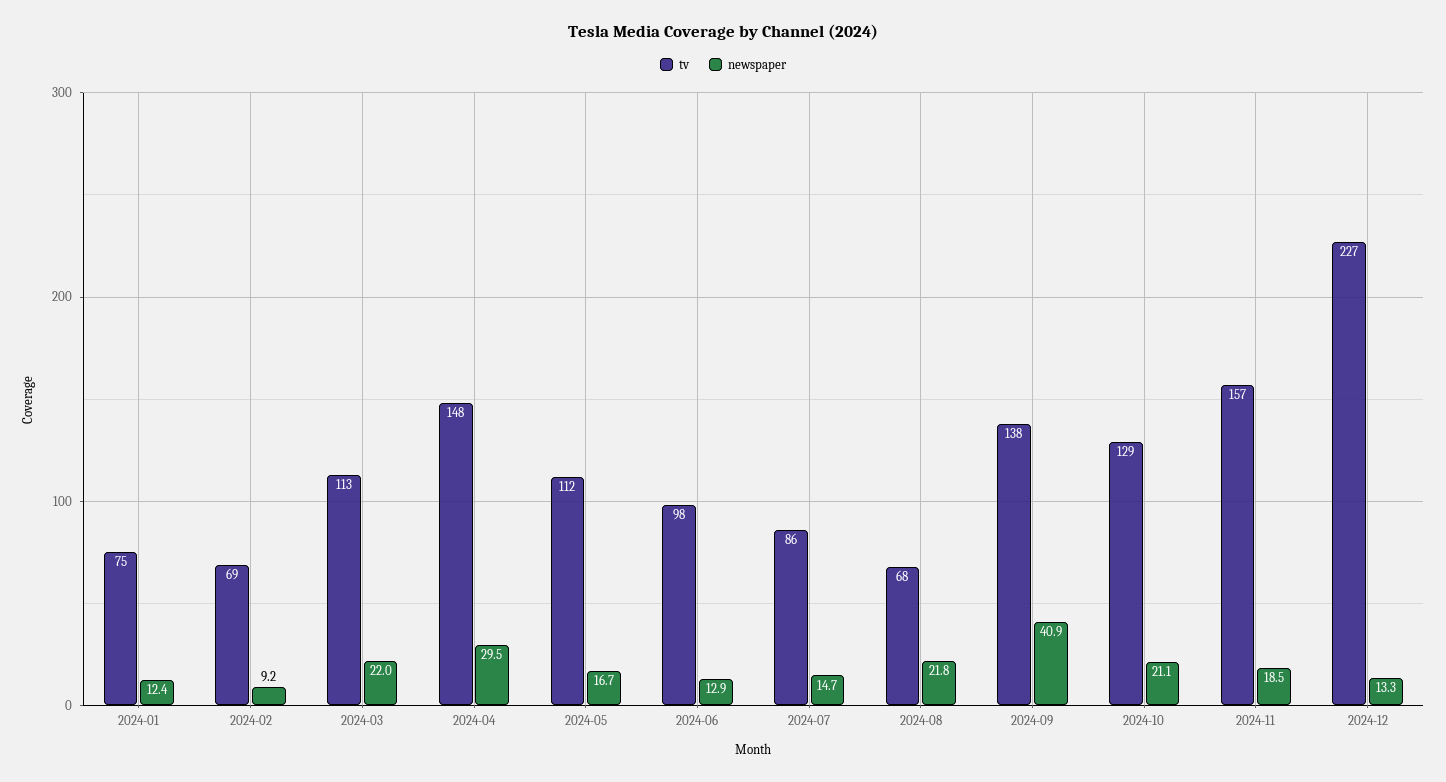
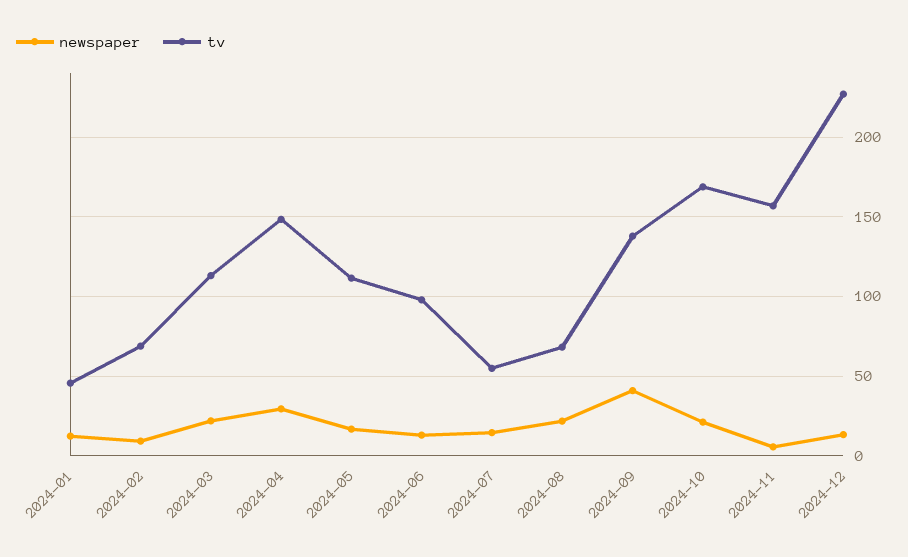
  {
    "tv": {
-     "2024-01": 75,
+     "2024-01": 45,
      "2024-02": 69,
      "2024-03": 113,
      "2024-04": 148,
      "2024-05": 112,
      "2024-06": 98,
-     "2024-07": 86,
+     "2024-07": 55,
      "2024-08": 68,
      "2024-09": 138,
-     "2024-10": 129,
+     "2024-10": 170,
      "2024-11": 157,
      "2024-12": 227
    },
    "newspaper": {
      "2024-01": 12.4,
      "2024-02": 9.2,
      "2024-03": 22,
      "2024-04": 29.5,
      "2024-05": 16.7,
      "2024-06": 12.9,
      "2024-07": 14.7,
      "2024-08": 21.8,
      "2024-09": 40.9,
      "2024-10": 21.1,
-     "2024-11": 18.5,
+     "2024-11": 5,
      "2024-12": 13.3
    }
  }

